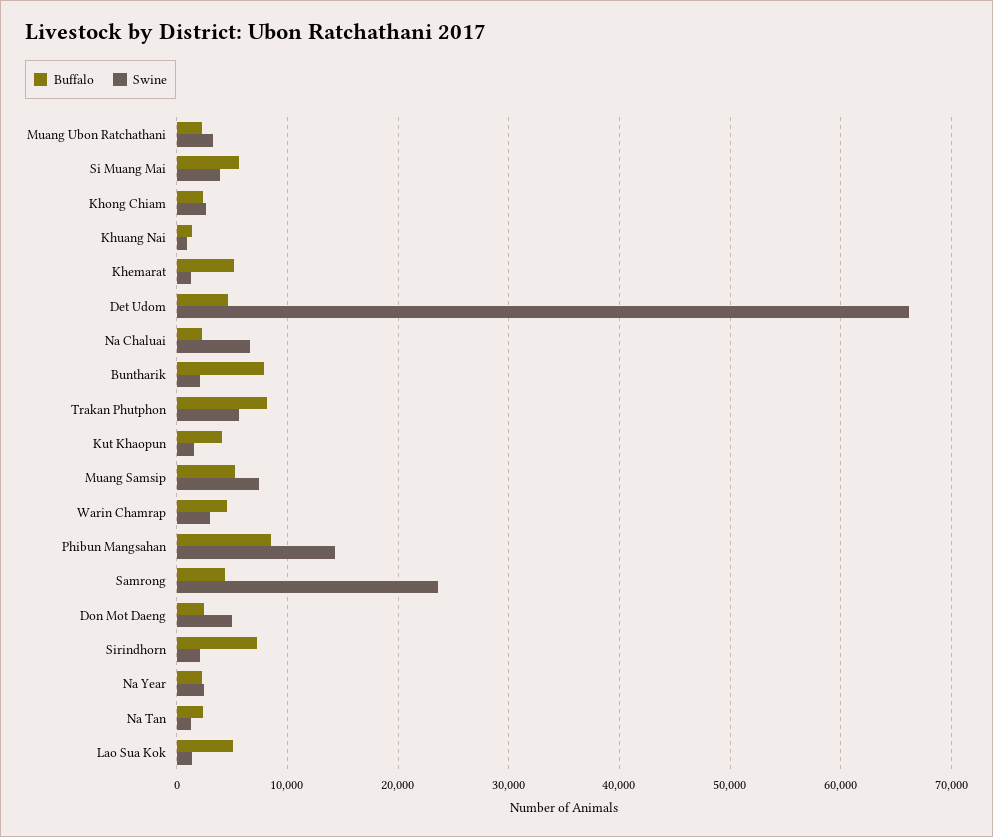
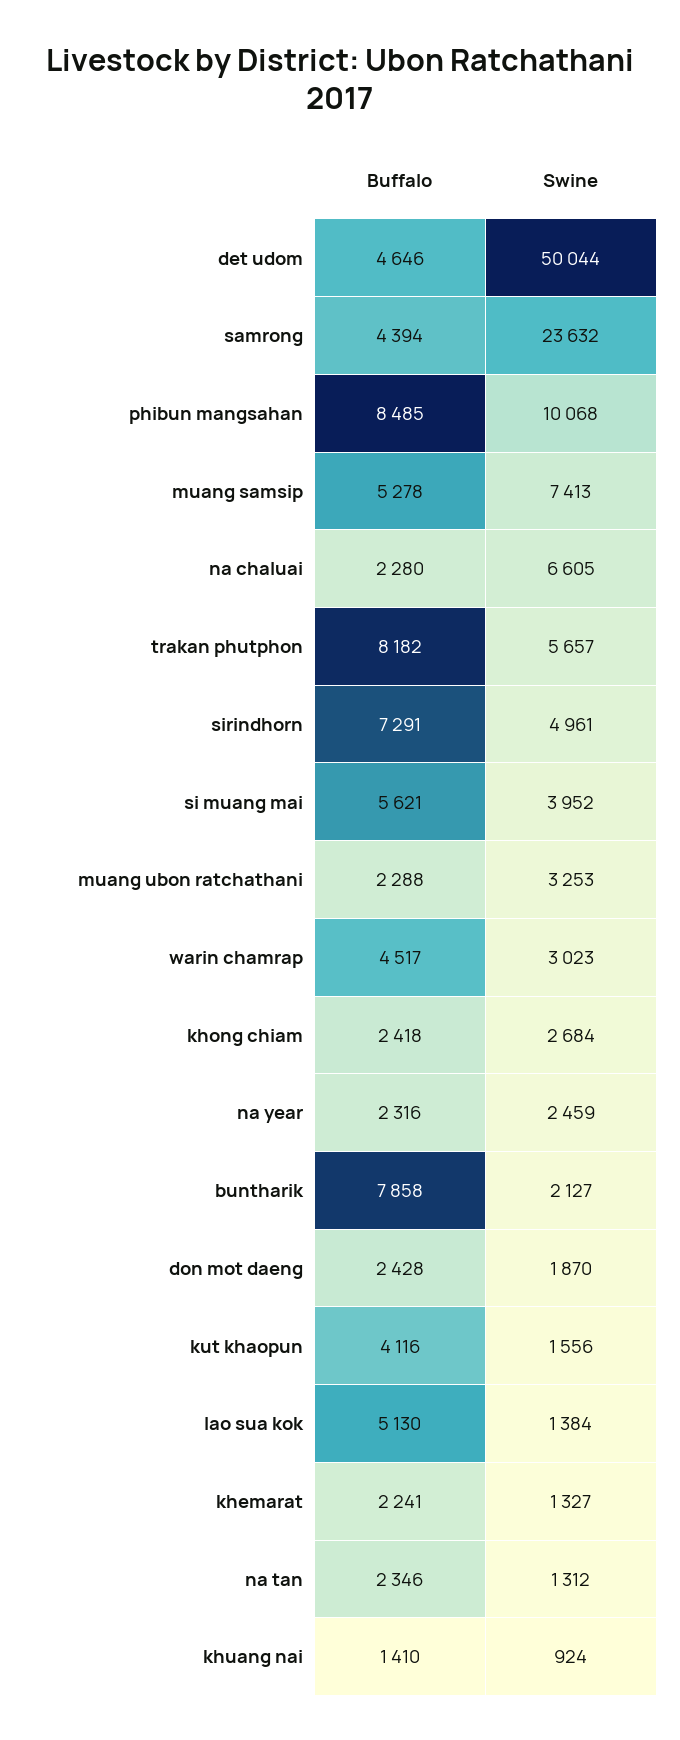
  {
    "Buffalo": {
      "Muang Ubon Ratchathani": 2288,
      "Si Muang Mai": 5621,
      "Khong Chiam": 2418,
      "Khuang Nai": 1410,
-     "Khemarat": 5000,
+     "Khemarat": 2241,
      "Det Udom": 4646,
      "Na Chaluai": 2280,
      "Buntharik": 7858,
      "Trakan Phutphon": 8182,
      "Kut Khaopun": 4116,
      "Muang Samsip": 5278,
      "Warin Chamrap": 4517,
      "Phibun Mangsahan": 8485,
      "Samrong": 4394,
      "Don Mot Daeng": 2428,
      "Sirindhorn": 7291,
      "Na Year": 2316,
      "Na Tan": 2346,
      "Lao Sua Kok": 5130
    },
    "Swine": {
      "Muang Ubon Ratchathani": 3253,
      "Si Muang Mai": 3952,
      "Khong Chiam": 2684,
      "Khuang Nai": 924,
      "Khemarat": 1327,
-     "Det Udom": 66000,
+     "Det Udom": 50044,
      "Na Chaluai": 6605,
      "Buntharik": 2127,
      "Trakan Phutphon": 5657,
      "Kut Khaopun": 1556,
      "Muang Samsip": 7413,
      "Warin Chamrap": 3023,
-     "Phibun Mangsahan": 14000,
+     "Phibun Mangsahan": 10068,
      "Samrong": 23632,
-     "Don Mot Daeng": 5000,
+     "Don Mot Daeng": 1870,
-     "Sirindhorn": 2000,
+     "Sirindhorn": 4961,
      "Na Year": 2459,
      "Na Tan": 1312,
      "Lao Sua Kok": 1384
    }
  }

